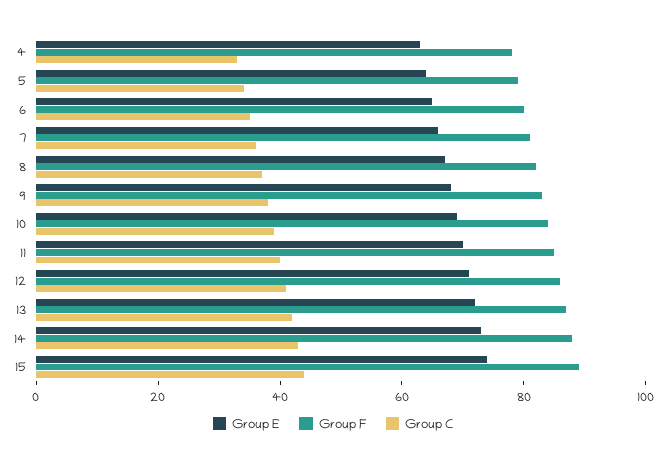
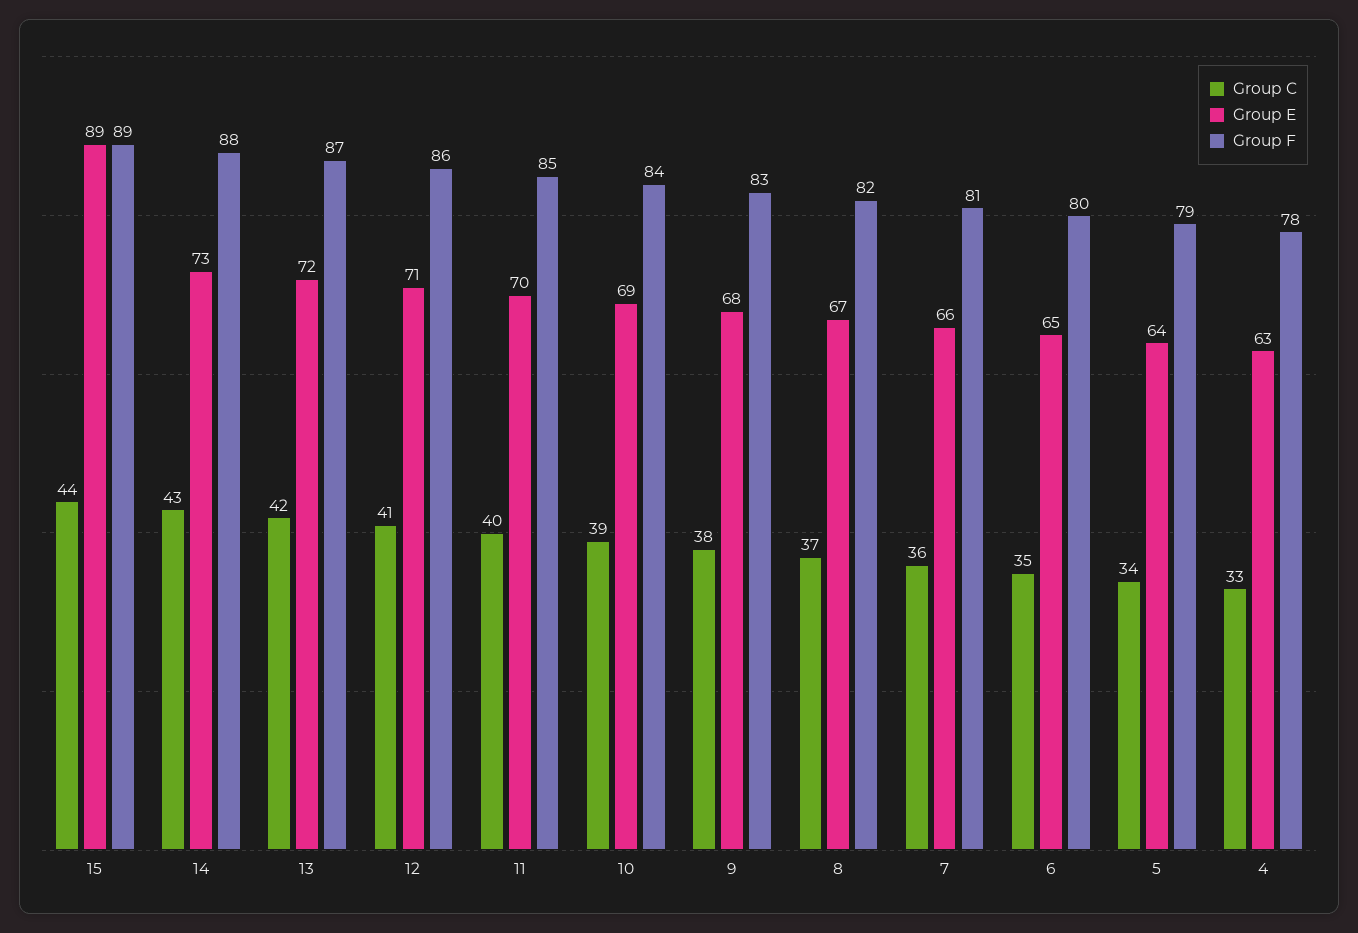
  {
    "Group E": {
      "4": 63,
      "5": 64,
      "6": 65,
      "7": 66,
      "8": 67,
      "9": 68,
      "10": 69,
      "11": 70,
      "12": 71,
      "13": 72,
      "14": 73,
-     "15": 75
+     "15": 89
    },
    "Group F": {
      "4": 78,
      "5": 79,
      "6": 80,
      "7": 81,
      "8": 82,
      "9": 83,
      "10": 84,
      "11": 85,
      "12": 86,
      "13": 87,
      "14": 88,
      "15": 89
    },
    "Group C": {
      "4": 33,
      "5": 34,
      "6": 35,
      "7": 36,
      "8": 37,
      "9": 38,
      "10": 39,
      "11": 40,
      "12": 41,
      "13": 42,
      "14": 43,
      "15": 44
    }
  }

